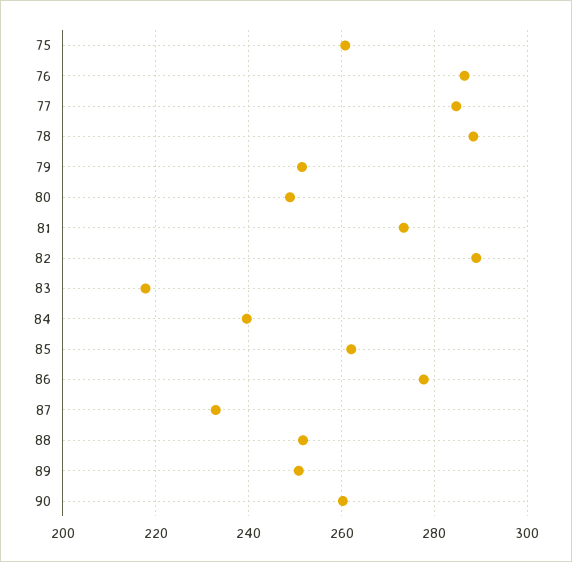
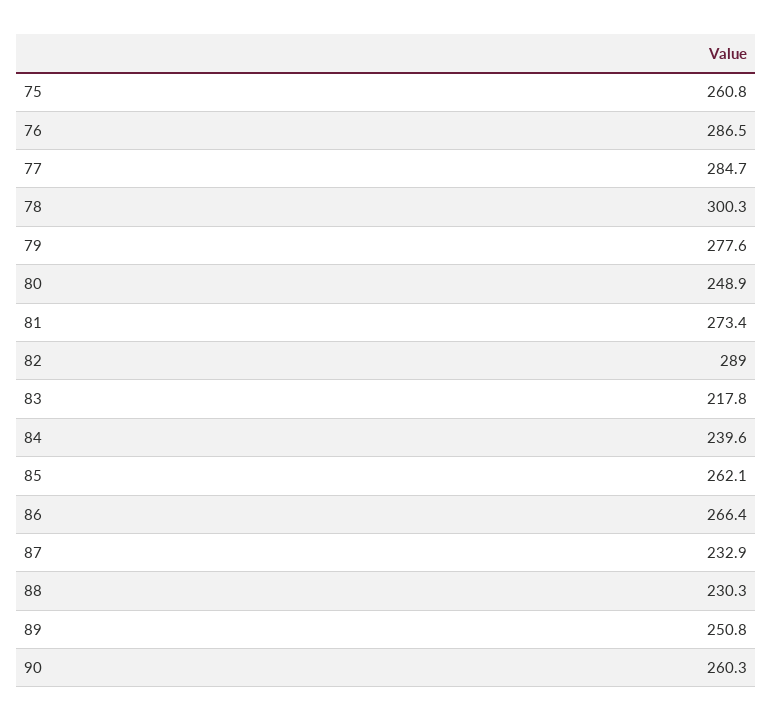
  {
    "75": 260.8,
    "76": 286.5,
    "77": 284.7,
-   "78": 288,
+   "78": 300.3,
-   "79": 252,
+   "79": 277.6,
    "80": 248.9,
    "81": 273.4,
    "82": 289,
    "83": 217.8,
    "84": 239.6,
    "85": 262.1,
-   "86": 278,
+   "86": 266.4,
    "87": 232.9,
-   "88": 252,
+   "88": 230.3,
    "89": 250.8,
    "90": 260.3
  }

